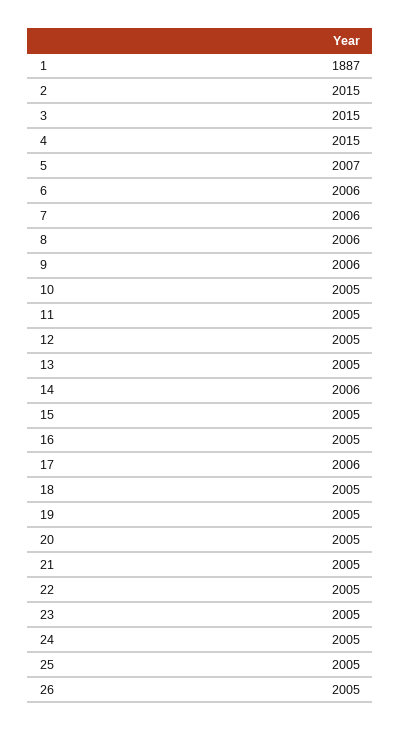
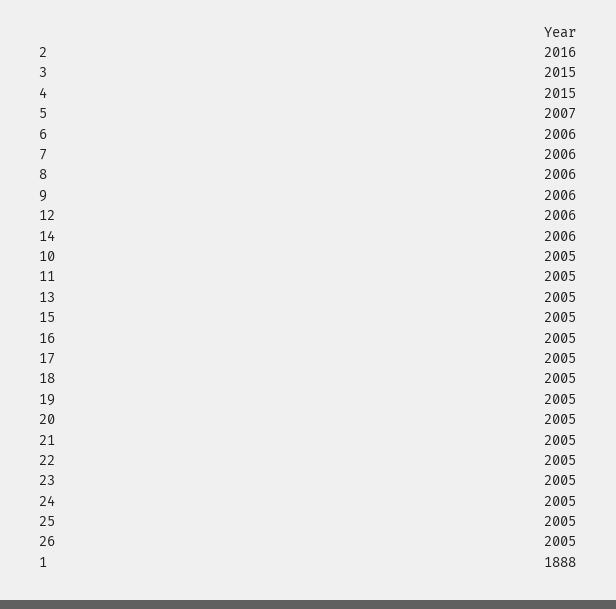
  {
-   "1": 1887,
+   "1": 1888,
-   "2": 2015,
+   "2": 2016,
    "3": 2015,
    "4": 2015,
    "5": 2007,
    "6": 2006,
    "7": 2006,
    "8": 2006,
    "9": 2006,
    "10": 2005,
    "11": 2005,
-   "12": 2005,
+   "12": 2006,
    "13": 2005,
    "14": 2006,
    "15": 2005,
    "16": 2005,
-   "17": 2006,
+   "17": 2005,
    "18": 2005,
    "19": 2005,
    "20": 2005,
    "21": 2005,
    "22": 2005,
    "23": 2005,
    "24": 2005,
    "25": 2005,
    "26": 2005
  }

